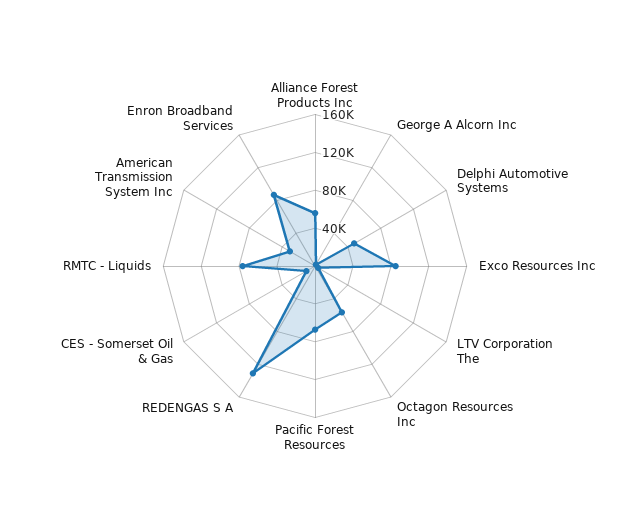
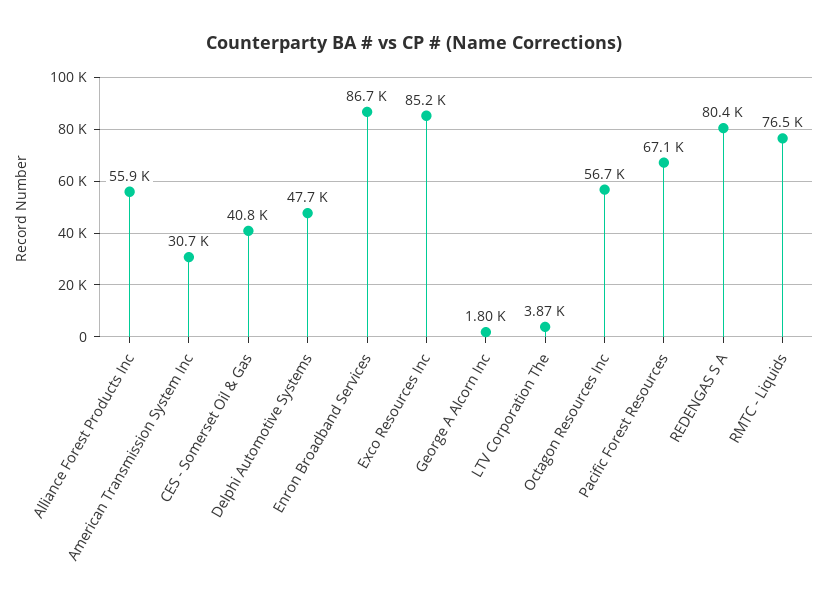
  {
    "Alliance Forest Products Inc": 55900,
    "George A Alcorn Inc": 1800,
    "Delphi Automotive Systems": 47700,
    "Exco Resources Inc": 85200,
    "LTV Corporation The": 3870,
    "Octagon Resources Inc": 56700,
    "Pacific Forest Resources": 67100,
-   "REDENGAS S A": 130000,
+   "REDENGAS S A": 80400,
-   "CES - Somerset Oil & Gas": 10000,
+   "CES - Somerset Oil & Gas": 40800,
    "RMTC - Liquids": 76500,
    "American Transmission System Inc": 30700,
    "Enron Broadband Services": 86700
  }

